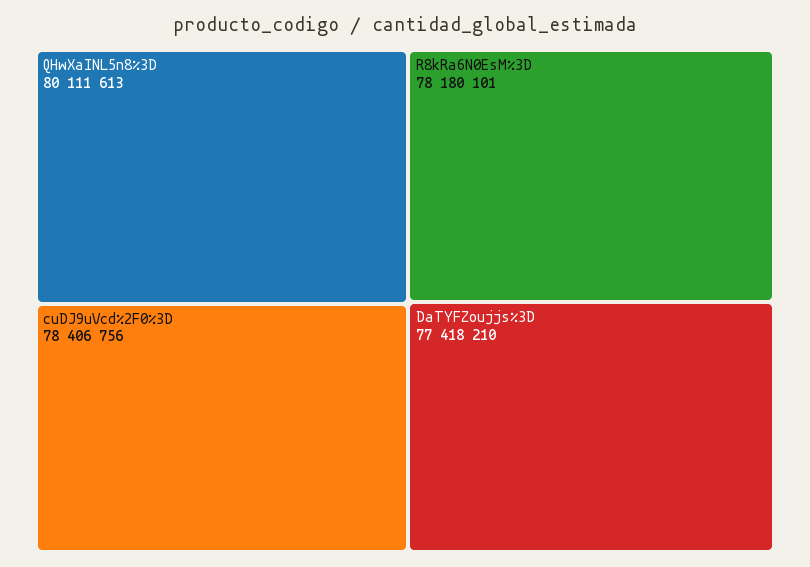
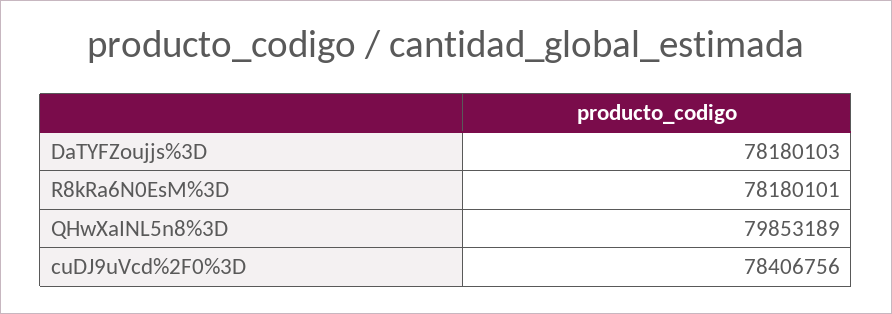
  {
-   "QHwXaINL5n8%3D": 80111613,
+   "QHwXaINL5n8%3D": 79853189,
    "cuDJ9uVcd%2F0%3D": 78406756,
    "R8kRa6N0EsM%3D": 78180101,
-   "DaTYFZoujjs%3D": 77418210
+   "DaTYFZoujjs%3D": 78180103
  }

